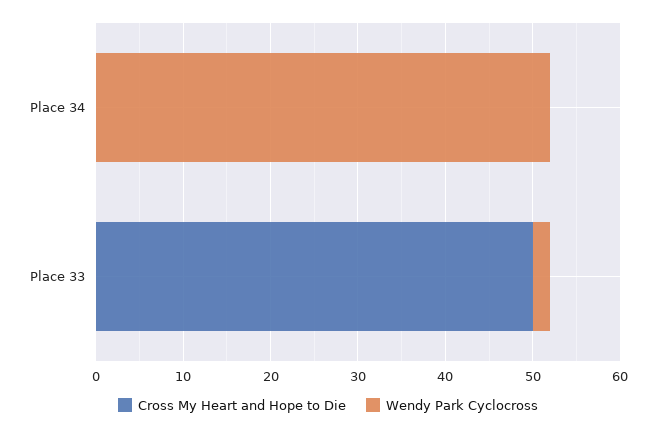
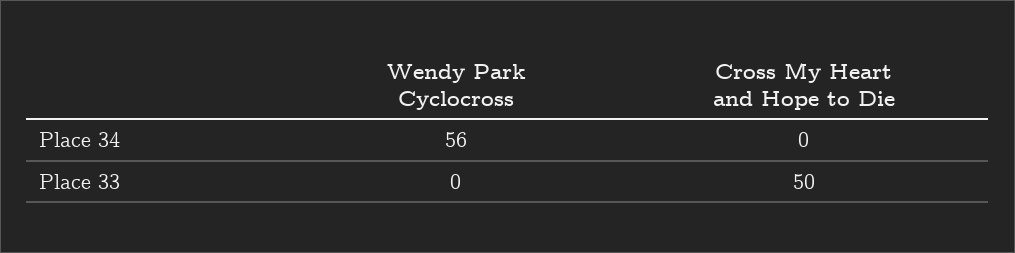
  {
    "Cross My Heart and Hope to Die": {
      "Place 34": 0,
      "Place 33": 50
    },
    "Wendy Park Cyclocross": {
-     "Place 34": 52,
+     "Place 34": 56,
-     "Place 33": 2
+     "Place 33": 0
    }
  }

